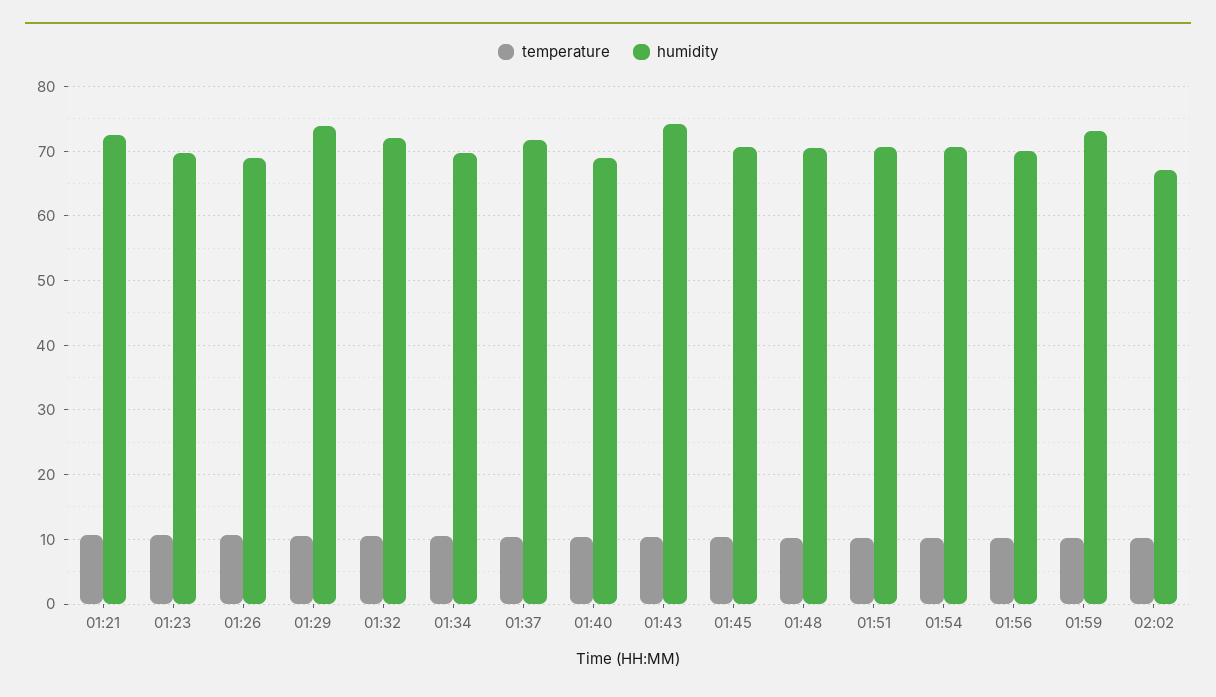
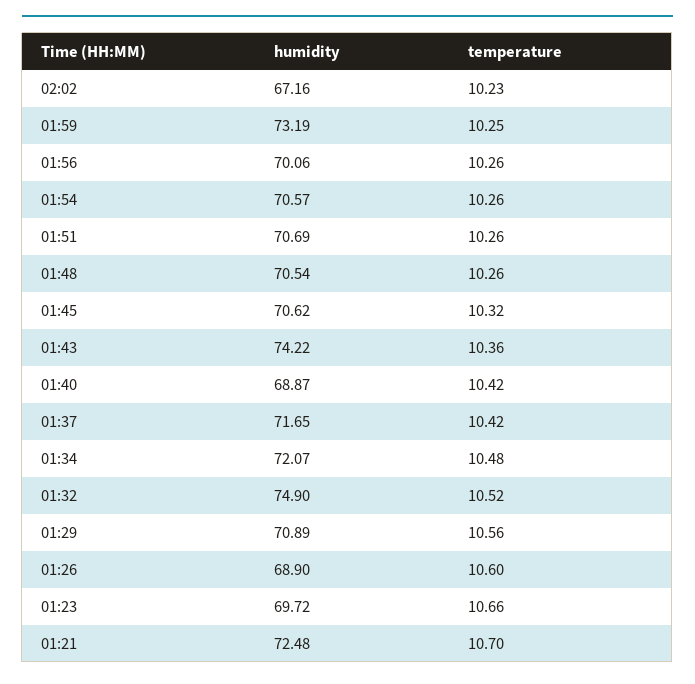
  {
    "temperature": {
      "01:21": 10.7,
      "01:23": 10.66,
      "01:26": 10.6,
      "01:29": 10.56,
      "01:32": 10.52,
      "01:34": 10.48,
      "01:37": 10.42,
      "01:40": 10.42,
      "01:43": 10.36,
      "01:45": 10.32,
      "01:48": 10.26,
      "01:51": 10.26,
      "01:54": 10.26,
      "01:56": 10.26,
      "01:59": 10.25,
      "02:02": 10.23
    },
    "humidity": {
      "01:21": 72.48,
      "01:23": 69.72,
      "01:26": 68.9,
-     "01:29": 74,
+     "01:29": 70.89,
-     "01:32": 72,
+     "01:32": 74.9,
-     "01:34": 70,
+     "01:34": 72.07,
      "01:37": 71.65,
      "01:40": 68.87,
      "01:43": 74.22,
      "01:45": 70.62,
      "01:48": 70.54,
      "01:51": 70.69,
      "01:54": 70.57,
      "01:56": 70.06,
      "01:59": 73.19,
      "02:02": 67.16
    }
  }

